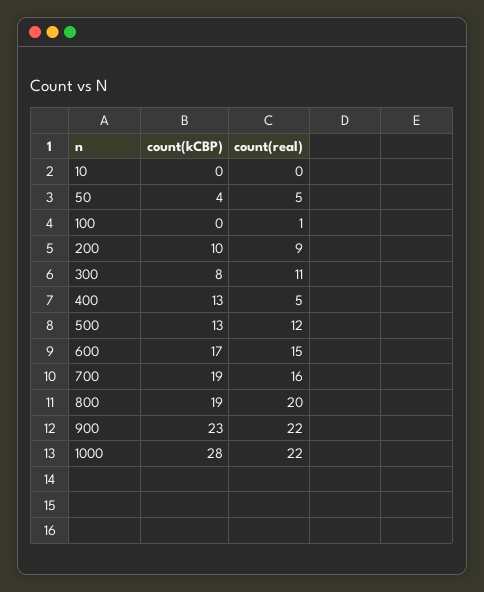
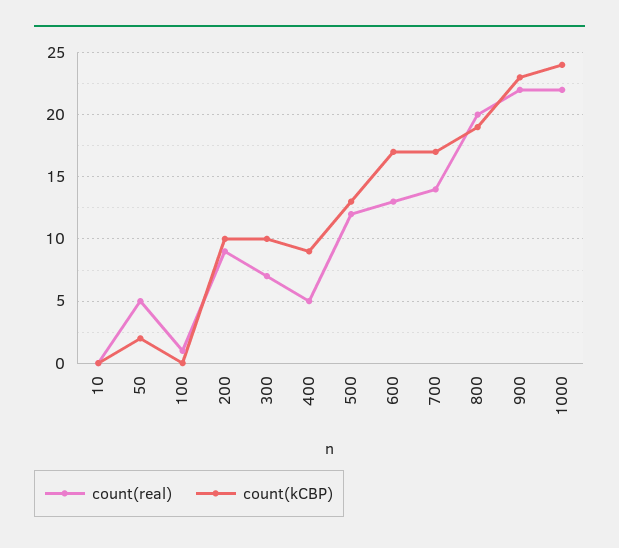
  {
    "count(kCBP)": {
      "10": 0,
-     "50": 4,
+     "50": 2,
      "100": 0,
      "200": 10,
-     "300": 8,
+     "300": 10,
-     "400": 13,
+     "400": 9,
      "500": 13,
      "600": 17,
-     "700": 19,
+     "700": 17,
      "800": 19,
      "900": 23,
-     "1000": 28
+     "1000": 24
    },
    "count(real)": {
      "10": 0,
      "50": 5,
      "100": 1,
      "200": 9,
-     "300": 11,
+     "300": 7,
      "400": 5,
      "500": 12,
-     "600": 15,
+     "600": 13,
-     "700": 16,
+     "700": 14,
      "800": 20,
      "900": 22,
      "1000": 22
    }
  }

